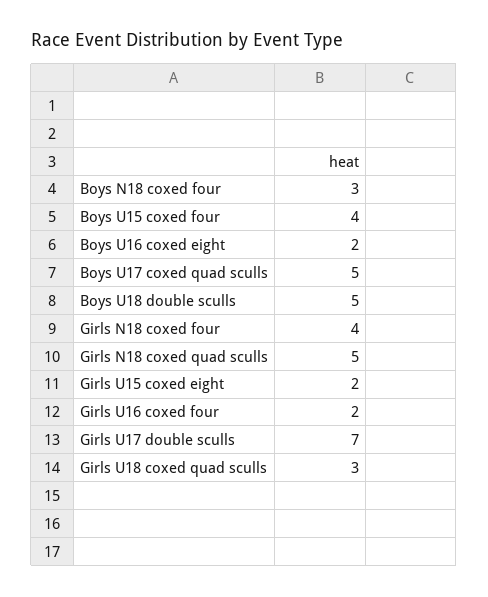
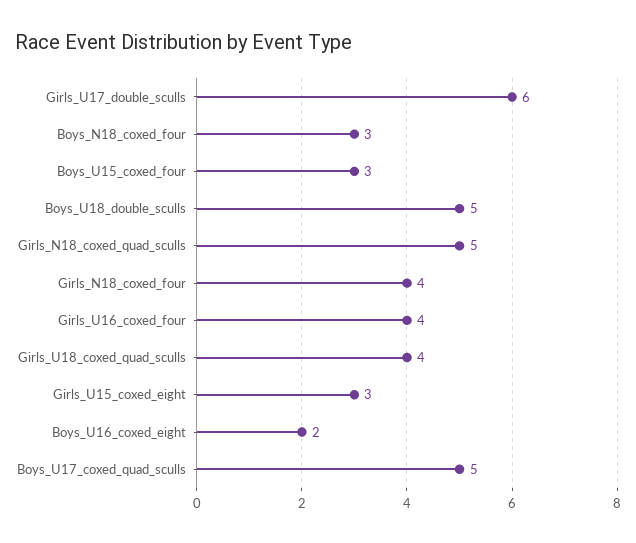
  {
    "Boys N18 coxed four": 3,
-   "Boys U15 coxed four": 4,
+   "Boys U15 coxed four": 3,
    "Boys U16 coxed eight": 2,
    "Boys U17 coxed quad sculls": 5,
    "Boys U18 double sculls": 5,
    "Girls N18 coxed four": 4,
    "Girls N18 coxed quad sculls": 5,
-   "Girls U15 coxed eight": 2,
+   "Girls U15 coxed eight": 3,
-   "Girls U16 coxed four": 2,
+   "Girls U16 coxed four": 4,
-   "Girls U17 double sculls": 7,
+   "Girls U17 double sculls": 6,
-   "Girls U18 coxed quad sculls": 3
+   "Girls U18 coxed quad sculls": 4
  }

